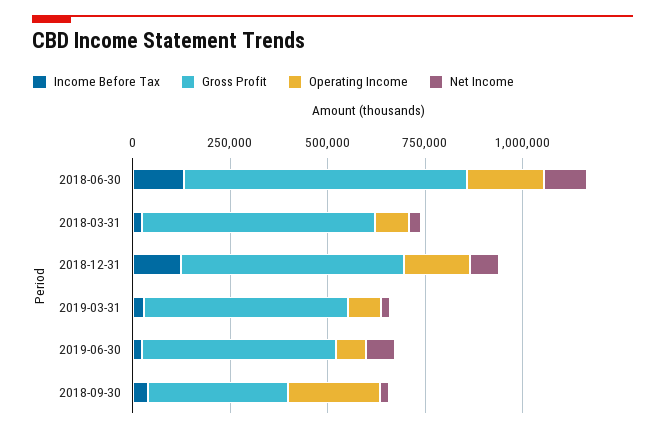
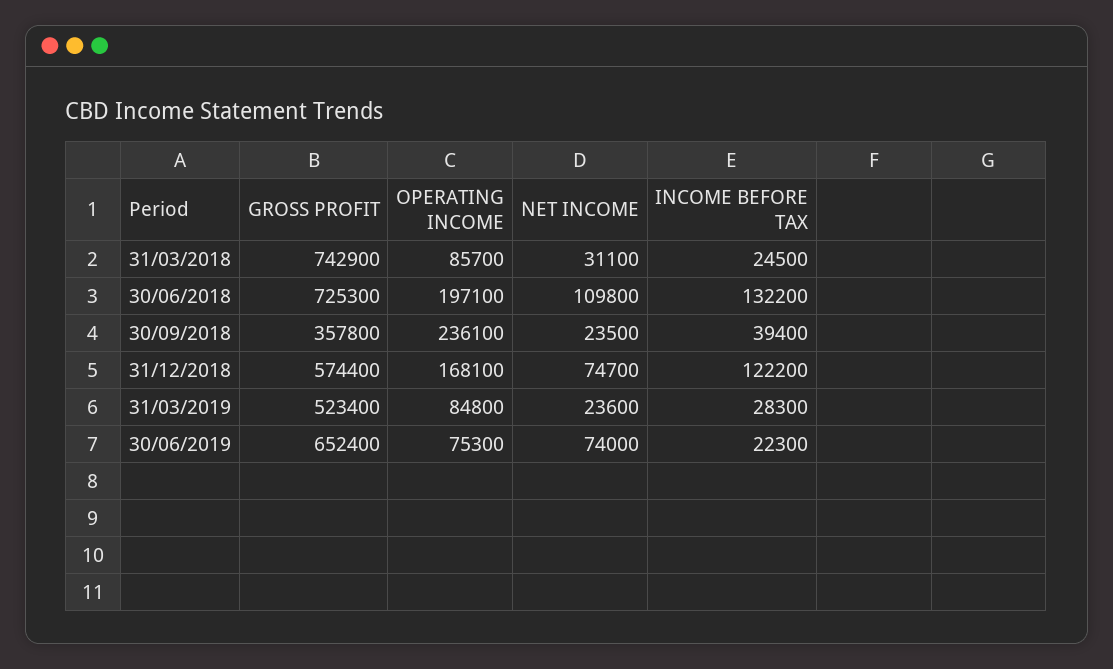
  {
    "Income Before Tax": {
      "2018-06-30": 132200,
      "2018-03-31": 24500,
      "2018-12-31": 122200,
      "2019-03-31": 28300,
      "2019-06-30": 22300,
      "2018-09-30": 39400
    },
    "Gross Profit": {
      "2018-06-30": 725300,
-     "2018-03-31": 600000,
+     "2018-03-31": 742900,
      "2018-12-31": 574400,
      "2019-03-31": 523400,
-     "2019-06-30": 500000,
+     "2019-06-30": 652400,
      "2018-09-30": 357800
    },
    "Operating Income": {
      "2018-06-30": 197100,
      "2018-03-31": 85700,
      "2018-12-31": 168100,
      "2019-03-31": 84800,
      "2019-06-30": 75300,
      "2018-09-30": 236100
    },
    "Net Income": {
      "2018-06-30": 109800,
      "2018-03-31": 31100,
      "2018-12-31": 74700,
      "2019-03-31": 23600,
      "2019-06-30": 74000,
      "2018-09-30": 23500
    }
  }

